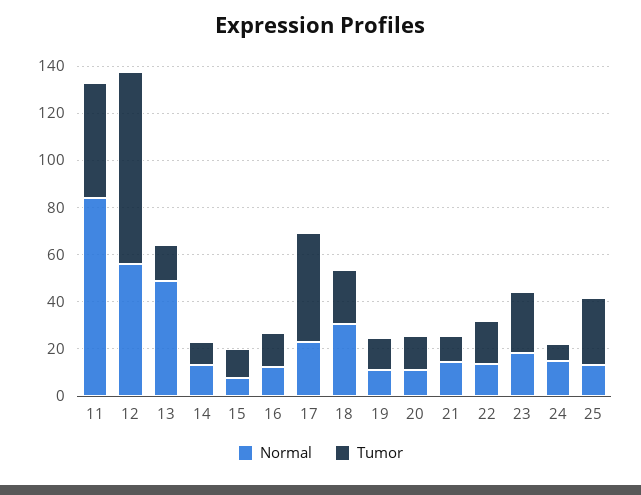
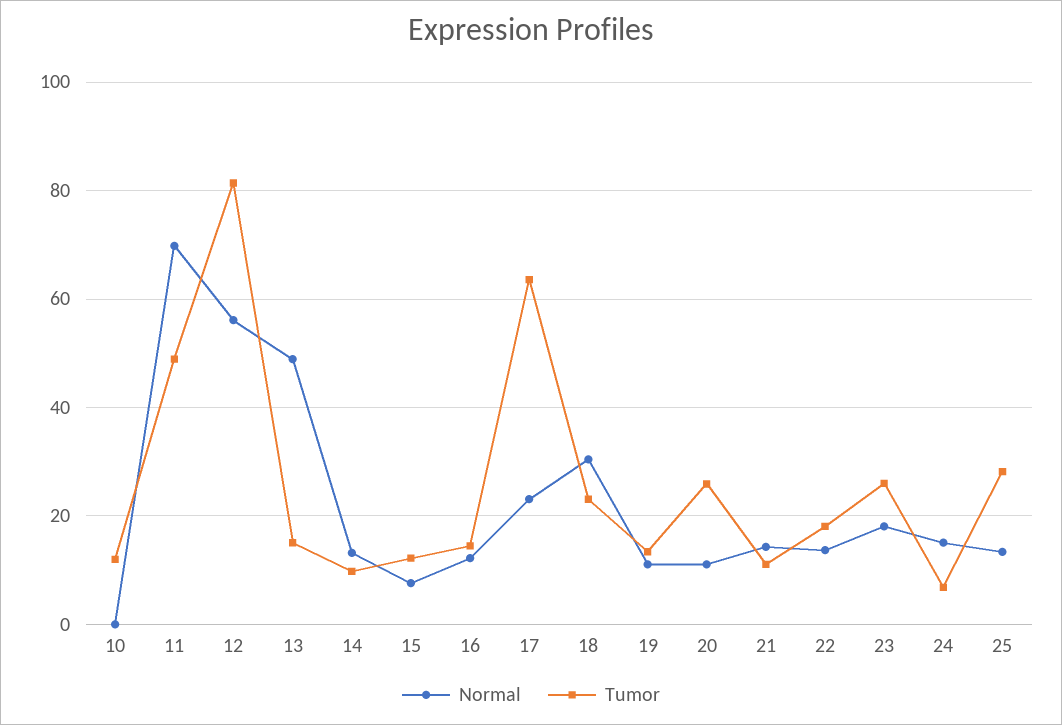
  {
    "Normal": {
-     "11": 85,
+     "11": 70,
      "12": 56,
      "13": 48,
      "14": 14,
      "15": 8,
      "16": 12,
      "17": 24,
      "18": 30,
      "19": 12,
      "20": 12,
      "21": 14,
      "22": 14,
      "23": 18,
      "24": 16,
-     "25": 14
+     "25": 14,
+     "10": 0
    },
    "Tumor": {
      "11": 48,
      "12": 82,
      "13": 16,
      "14": 10,
      "15": 12,
      "16": 14,
-     "17": 45,
+     "17": 64,
      "18": 24,
      "19": 14,
-     "20": 15,
+     "20": 26,
      "21": 12,
      "22": 18,
      "23": 26,
      "24": 6,
-     "25": 28
+     "25": 28,
+     "10": 12
    }
  }

